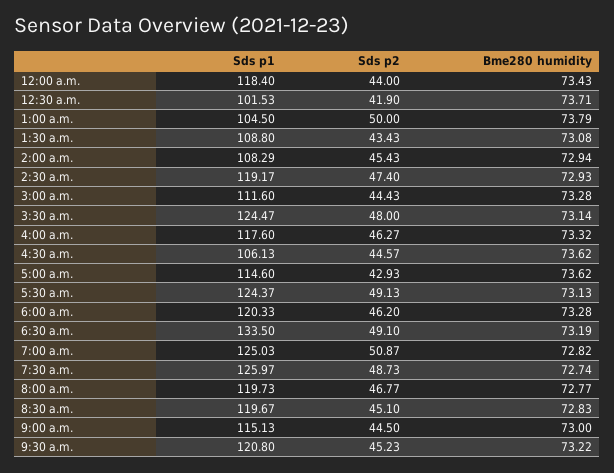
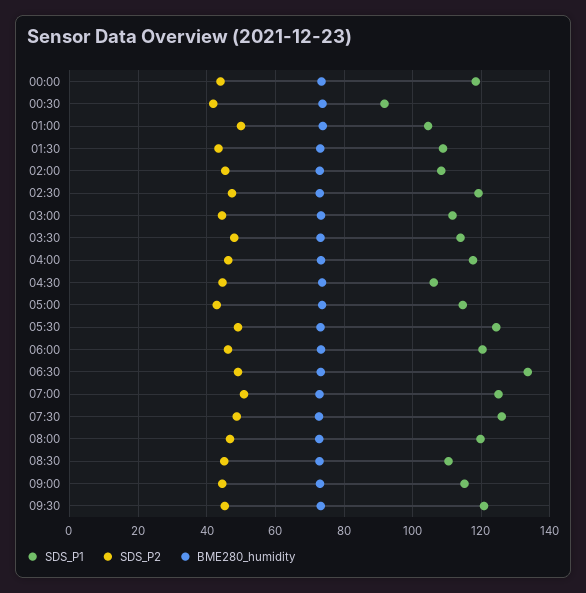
  {
    "Sds p1": {
      "12:00 a.m.": 118.4,
-     "12:30 a.m.": 101.53,
+     "12:30 a.m.": 92,
      "1:00 a.m.": 104.5,
      "1:30 a.m.": 108.8,
      "2:00 a.m.": 108.29,
      "2:30 a.m.": 119.17,
      "3:00 a.m.": 111.6,
-     "3:30 a.m.": 124.47,
+     "3:30 a.m.": 114,
      "4:00 a.m.": 117.6,
      "4:30 a.m.": 106.13,
      "5:00 a.m.": 114.6,
      "5:30 a.m.": 124.37,
      "6:00 a.m.": 120.33,
      "6:30 a.m.": 133.5,
      "7:00 a.m.": 125.03,
      "7:30 a.m.": 125.97,
      "8:00 a.m.": 119.73,
-     "8:30 a.m.": 119.67,
+     "8:30 a.m.": 110,
      "9:00 a.m.": 115.13,
      "9:30 a.m.": 120.8
    },
    "Sds p2": {
      "12:00 a.m.": 44,
      "12:30 a.m.": 41.9,
      "1:00 a.m.": 50,
      "1:30 a.m.": 43.43,
      "2:00 a.m.": 45.43,
      "2:30 a.m.": 47.4,
      "3:00 a.m.": 44.43,
      "3:30 a.m.": 48,
      "4:00 a.m.": 46.27,
      "4:30 a.m.": 44.57,
      "5:00 a.m.": 42.93,
      "5:30 a.m.": 49.13,
      "6:00 a.m.": 46.2,
      "6:30 a.m.": 49.1,
      "7:00 a.m.": 50.87,
      "7:30 a.m.": 48.73,
      "8:00 a.m.": 46.77,
      "8:30 a.m.": 45.1,
      "9:00 a.m.": 44.5,
      "9:30 a.m.": 45.23
    },
    "Bme280 humidity": {
      "12:00 a.m.": 73.43,
      "12:30 a.m.": 73.71,
      "1:00 a.m.": 73.79,
      "1:30 a.m.": 73.08,
      "2:00 a.m.": 72.94,
      "2:30 a.m.": 72.93,
      "3:00 a.m.": 73.28,
      "3:30 a.m.": 73.14,
      "4:00 a.m.": 73.32,
      "4:30 a.m.": 73.62,
      "5:00 a.m.": 73.62,
      "5:30 a.m.": 73.13,
      "6:00 a.m.": 73.28,
      "6:30 a.m.": 73.19,
      "7:00 a.m.": 72.82,
      "7:30 a.m.": 72.74,
      "8:00 a.m.": 72.77,
      "8:30 a.m.": 72.83,
      "9:00 a.m.": 73,
      "9:30 a.m.": 73.22
    }
  }

